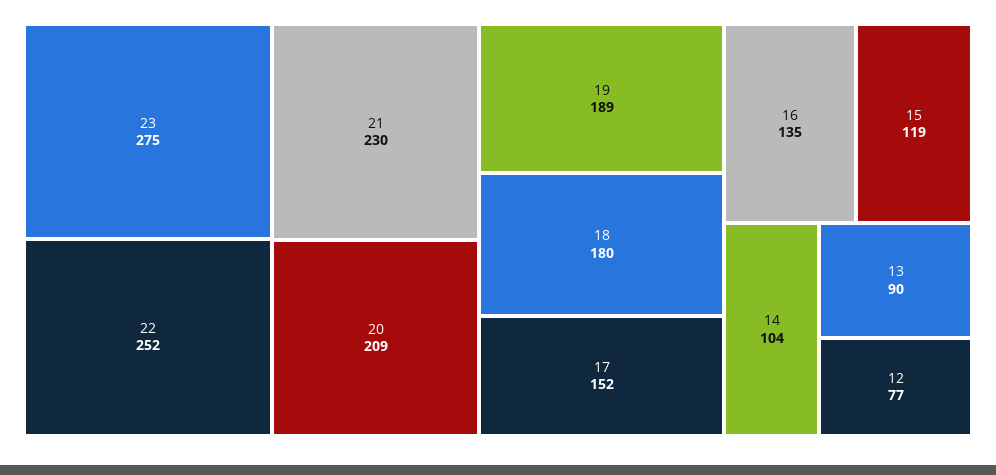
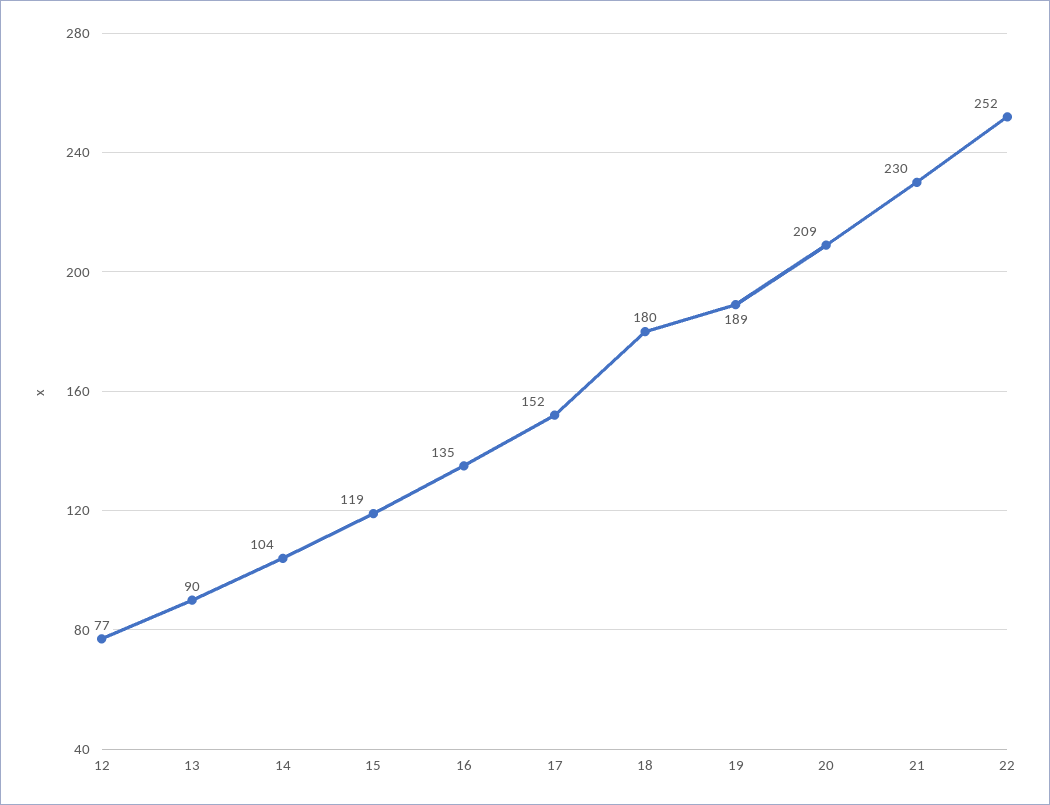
  {
-   "23": 275,
    "22": 252,
    "21": 230,
    "20": 209,
    "19": 189,
    "18": 180,
    "17": 152,
    "16": 135,
    "15": 119,
    "14": 104,
    "13": 90,
    "12": 77
  }

